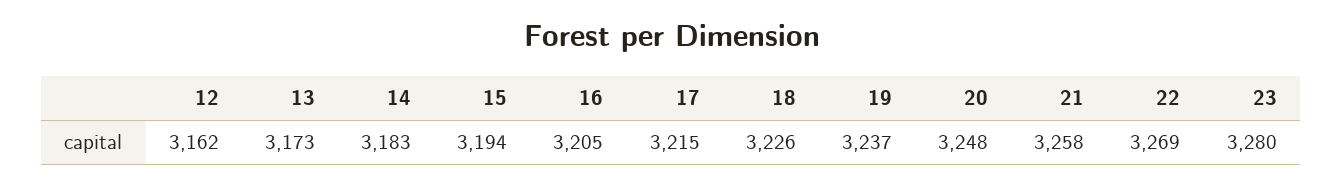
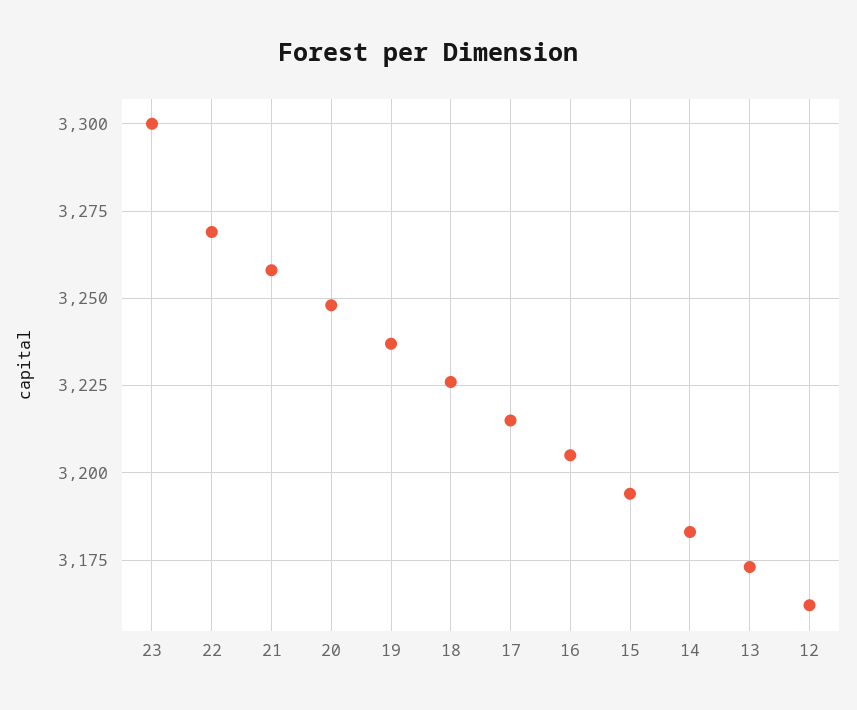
  {
    "12": 3162,
    "13": 3173,
    "14": 3183,
    "15": 3194,
    "16": 3205,
    "17": 3215,
    "18": 3226,
    "19": 3237,
    "20": 3248,
    "21": 3258,
    "22": 3269,
-   "23": 3280
+   "23": 3300
  }

